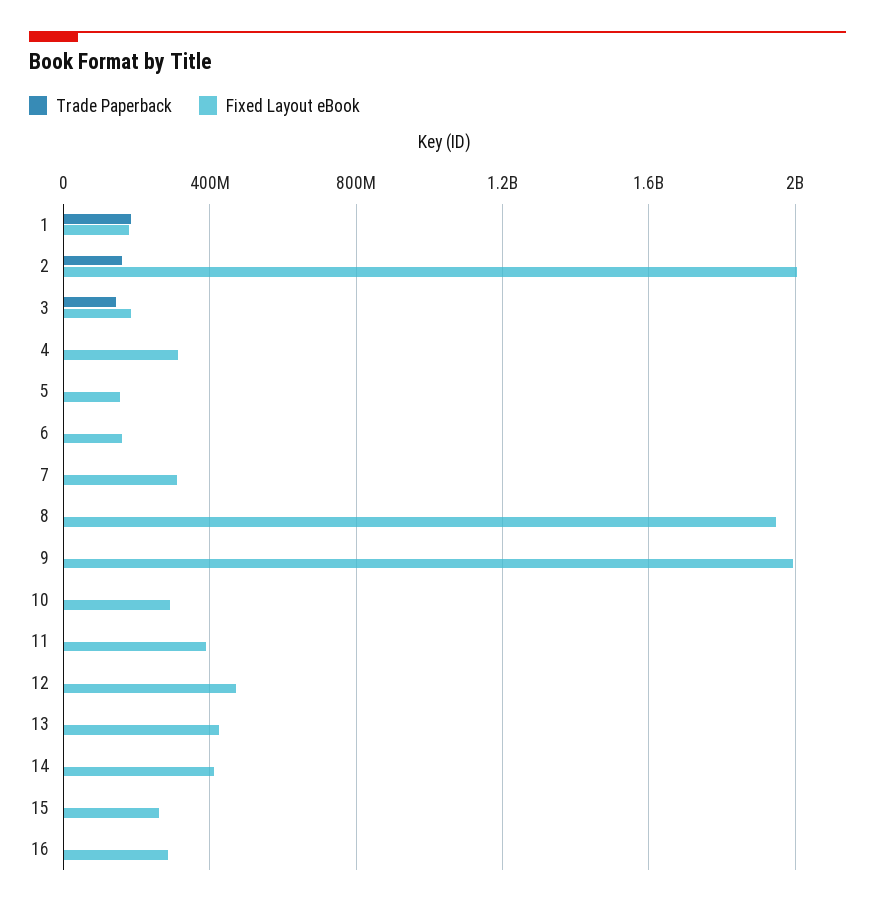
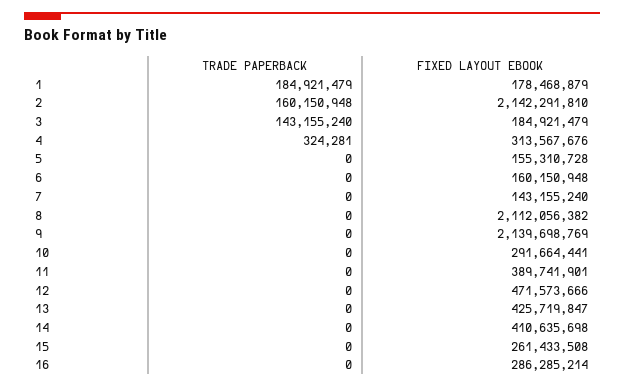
  {
    "Trade Paperback": {
      "1": 184921479,
      "2": 160150948,
      "3": 143155240,
      "4": 324281,
      "5": 0,
      "6": 0,
      "7": 0,
      "8": 0,
      "9": 0,
      "10": 0,
      "11": 0,
      "12": 0,
      "13": 0,
      "14": 0,
      "15": 0,
      "16": 0
    },
    "Fixed Layout eBook": {
      "1": 178468879,
-     "2": 2000000000,
+     "2": 2142291810,
      "3": 184921479,
      "4": 313567676,
      "5": 155310728,
      "6": 160150948,
-     "7": 300000000,
+     "7": 143155240,
-     "8": 1950000000,
+     "8": 2112056382,
-     "9": 2000000000,
+     "9": 2139698769,
      "10": 291664441,
      "11": 389741901,
      "12": 471573666,
      "13": 425719847,
      "14": 410635698,
      "15": 261433508,
      "16": 286285214
    }
  }

